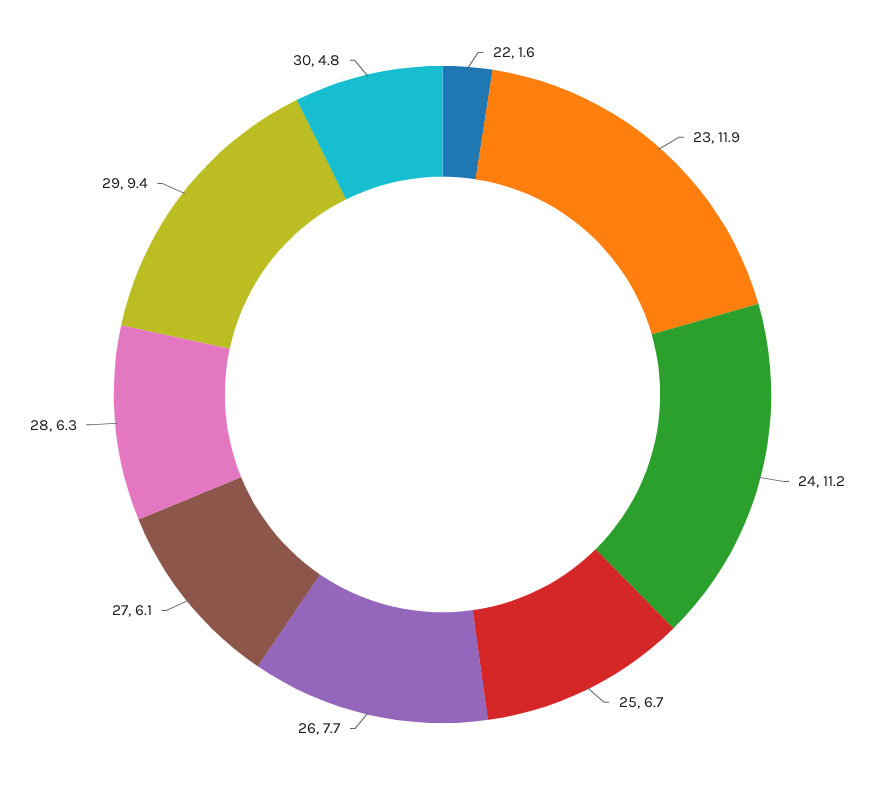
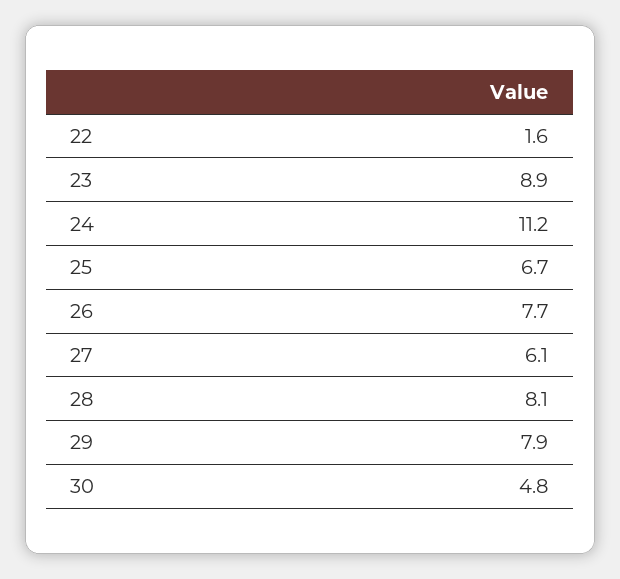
  {
    "22": 1.6,
-   "23": 11.9,
+   "23": 8.9,
    "24": 11.2,
    "25": 6.7,
    "26": 7.7,
    "27": 6.1,
-   "28": 6.3,
+   "28": 8.1,
-   "29": 9.4,
+   "29": 7.9,
    "30": 4.8
  }

